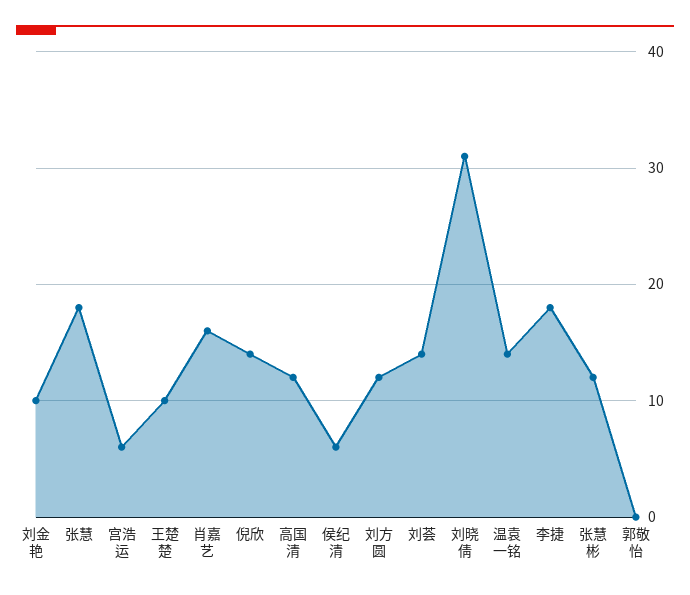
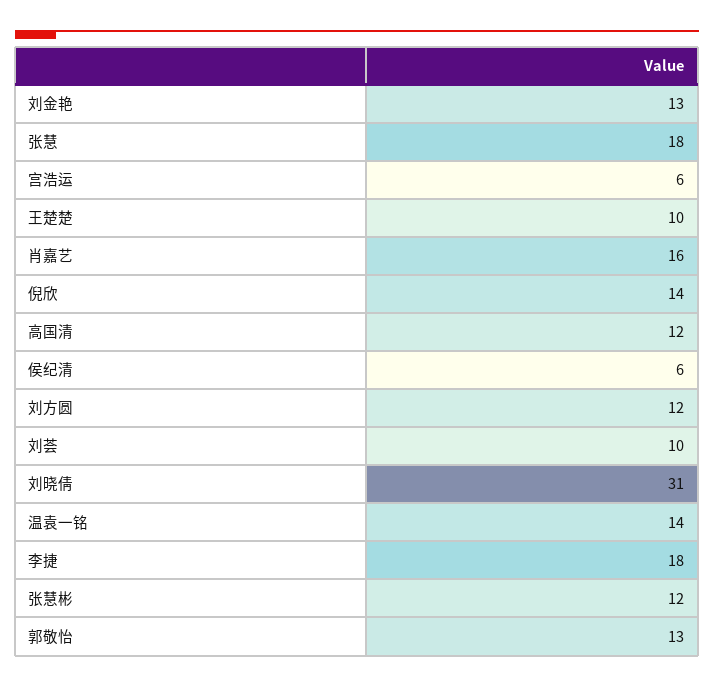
  {
-   "刘金艳": 10,
+   "刘金艳": 13,
    "张慧": 18,
    "宫浩运": 6,
    "王楚楚": 10,
    "肖嘉艺": 16,
    "倪欣": 14,
    "高国清": 12,
    "侯纪清": 6,
    "刘方圆": 12,
-   "刘荟": 14,
+   "刘荟": 10,
    "刘晓倩": 31,
    "温袁一铭": 14,
    "李捷": 18,
    "张慧彬": 12,
-   "郭敬怡": 0
+   "郭敬怡": 13
  }

